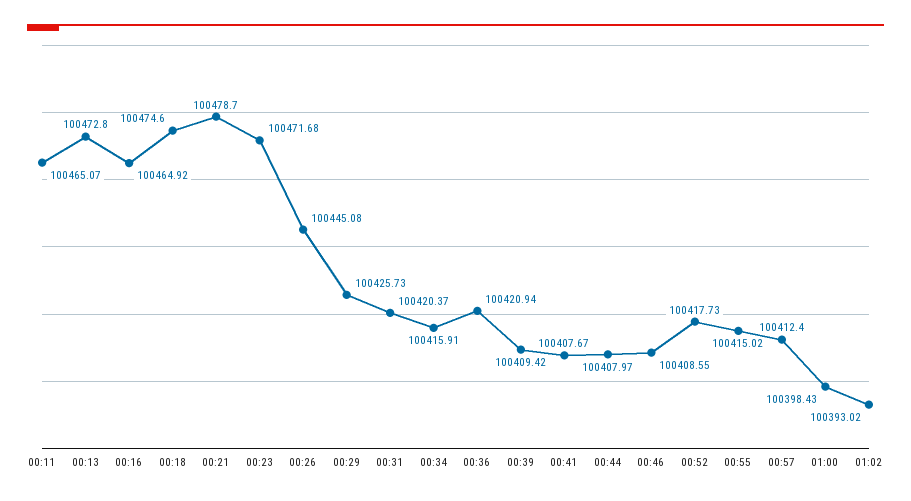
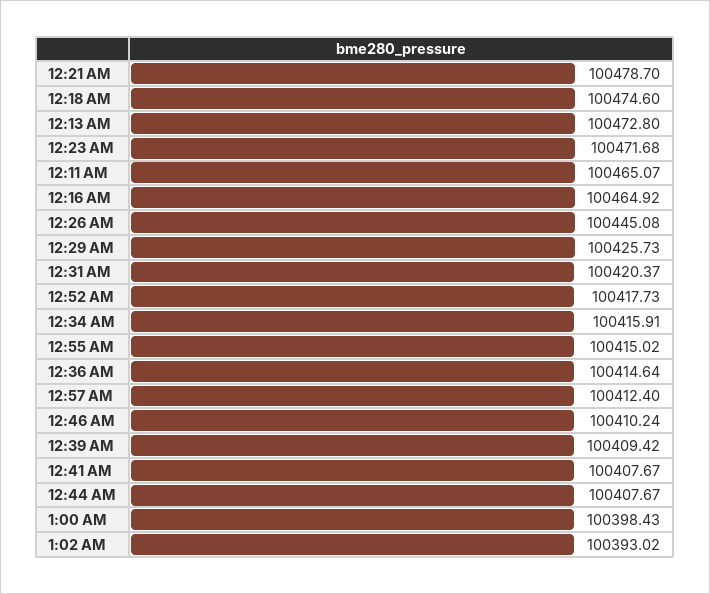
  {
    "00:11": 100465.07,
    "00:13": 100472.8,
    "00:16": 100464.92,
    "00:18": 100474.6,
    "00:21": 100478.7,
    "00:23": 100471.68,
    "00:26": 100445.08,
    "00:29": 100425.73,
    "00:31": 100420.37,
    "00:34": 100415.91,
-   "00:36": 100420.94,
+   "00:36": 100414.64,
    "00:39": 100409.42,
    "00:41": 100407.67,
-   "00:44": 100407.97,
+   "00:44": 100407.67,
-   "00:46": 100408.55,
+   "00:46": 100410.24,
    "00:52": 100417.73,
    "00:55": 100415.02,
    "00:57": 100412.4,
    "01:00": 100398.43,
    "01:02": 100393.02
  }

